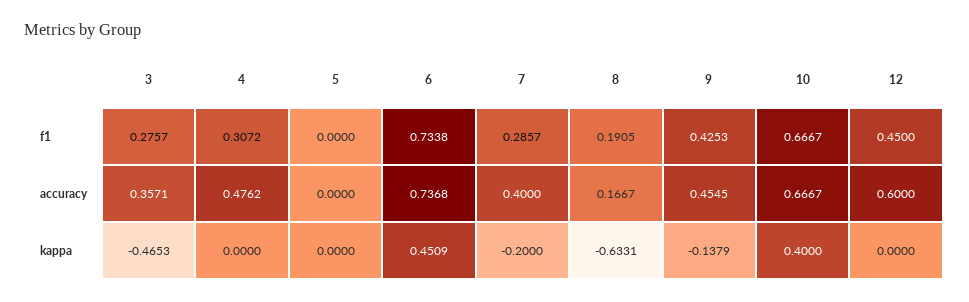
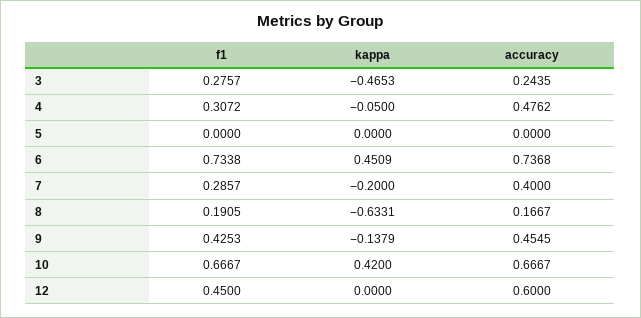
  {
    "3": {
      "f1": 0.2757,
-     "accuracy": 0.3571,
+     "accuracy": 0.2435,
      "kappa": -0.4653
    },
    "4": {
      "f1": 0.3072,
      "accuracy": 0.4762,
-     "kappa": 0
+     "kappa": -0.05
    },
    "5": {
      "f1": 0,
      "accuracy": 0,
      "kappa": 0
    },
    "6": {
      "f1": 0.7338,
      "accuracy": 0.7368,
      "kappa": 0.4509
    },
    "7": {
      "f1": 0.2857,
      "accuracy": 0.4,
      "kappa": -0.2
    },
    "8": {
      "f1": 0.1905,
      "accuracy": 0.1667,
      "kappa": -0.6331
    },
    "9": {
      "f1": 0.4253,
      "accuracy": 0.4545,
      "kappa": -0.1379
    },
    "10": {
      "f1": 0.6667,
      "accuracy": 0.6667,
-     "kappa": 0.4
+     "kappa": 0.42
    },
    "12": {
      "f1": 0.45,
      "accuracy": 0.6,
      "kappa": 0
    }
  }

